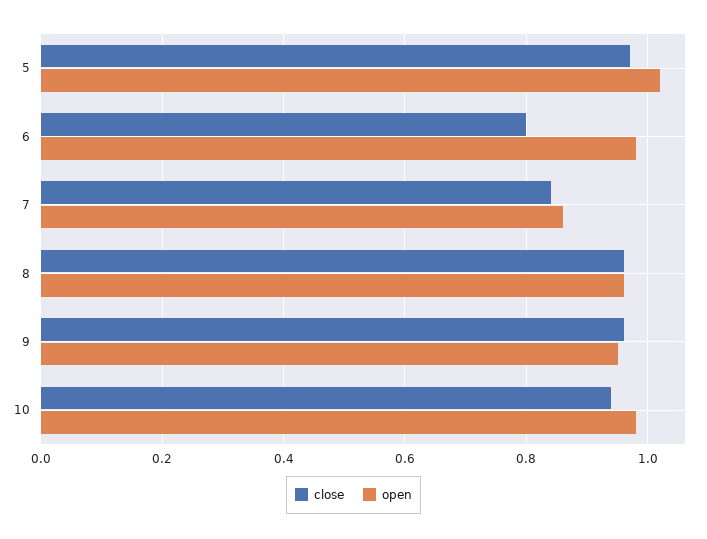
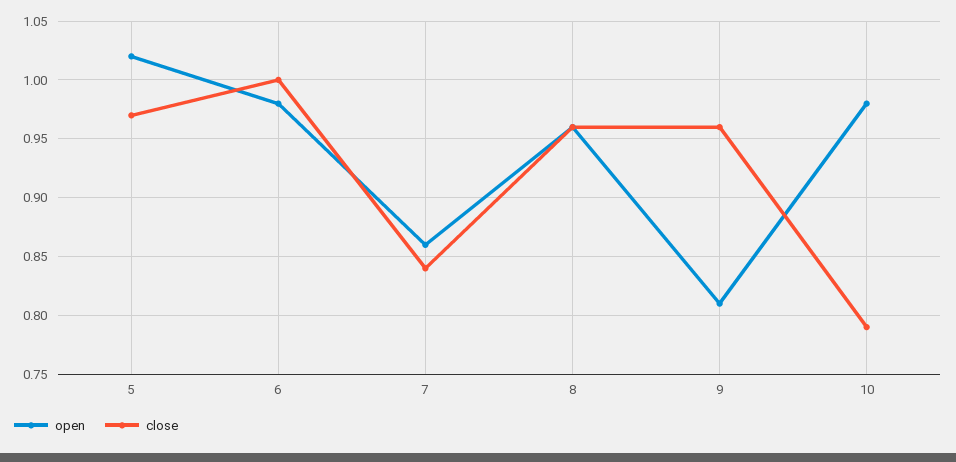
  {
    "close": {
      "5": 0.97,
-     "6": 0.8,
+     "6": 1,
      "7": 0.84,
      "8": 0.96,
      "9": 0.96,
-     "10": 0.95
+     "10": 0.79
    },
    "open": {
      "5": 1.02,
      "6": 0.98,
      "7": 0.86,
      "8": 0.96,
-     "9": 0.95,
+     "9": 0.81,
      "10": 0.98
    }
  }

